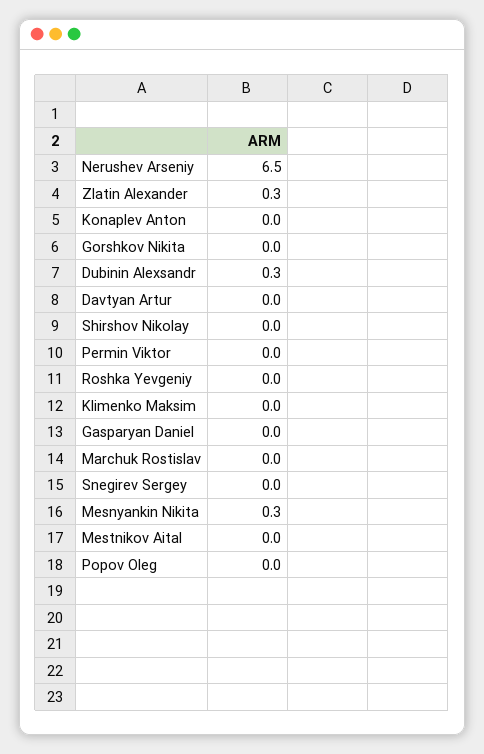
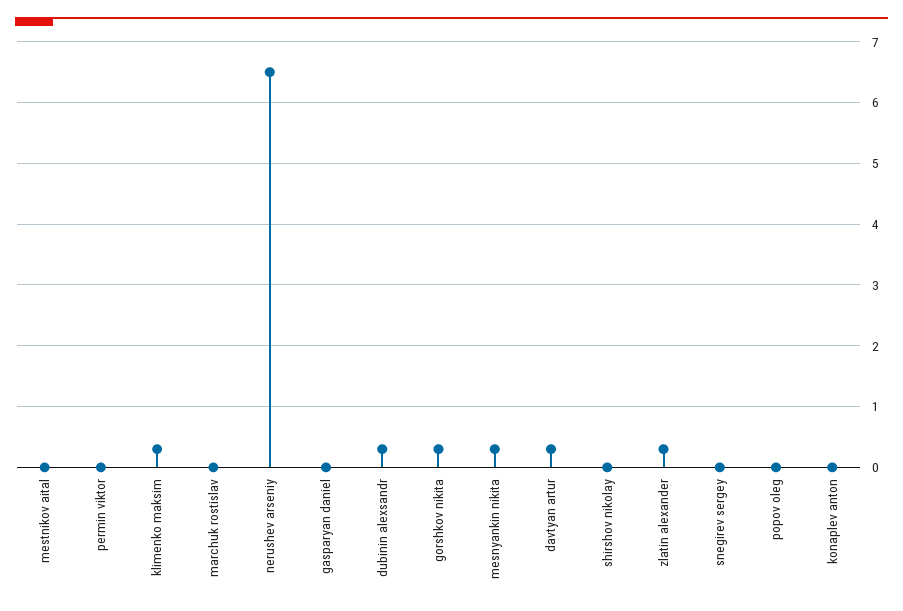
  {
    "Nerushev Arseniy": 6.5,
    "Zlatin Alexander": 0.3,
    "Konaplev Anton": 0,
-   "Gorshkov Nikita": 0,
+   "Gorshkov Nikita": 0.3,
    "Dubinin Alexsandr": 0.3,
-   "Davtyan Artur": 0,
+   "Davtyan Artur": 0.3,
    "Shirshov Nikolay": 0,
    "Permin Viktor": 0,
-   "Roshka Yevgeniy": 0,
-   "Klimenko Maksim": 0,
+   "Klimenko Maksim": 0.3,
    "Gasparyan Daniel": 0,
    "Marchuk Rostislav": 0,
    "Snegirev Sergey": 0,
    "Mesnyankin Nikita": 0.3,
    "Mestnikov Aital": 0,
    "Popov Oleg": 0
  }

